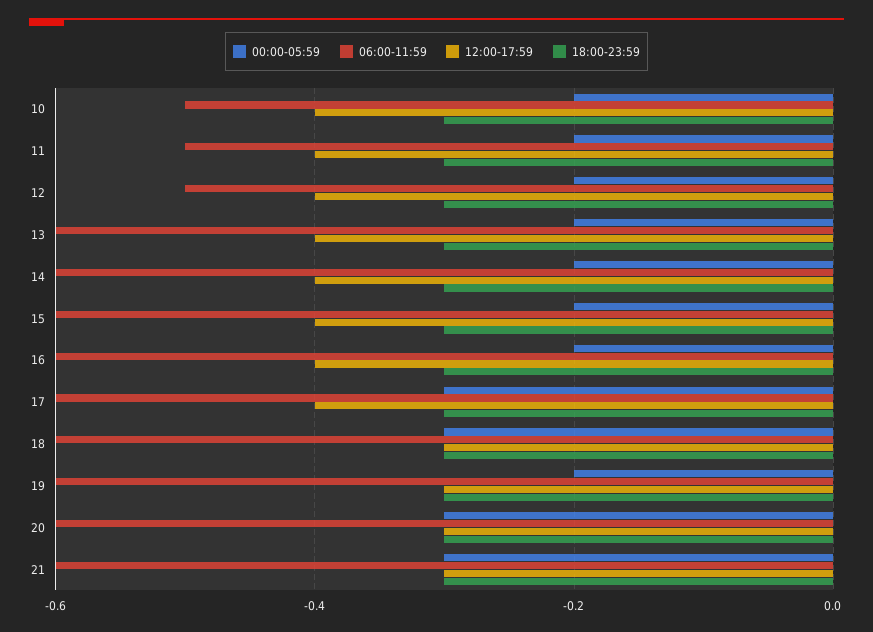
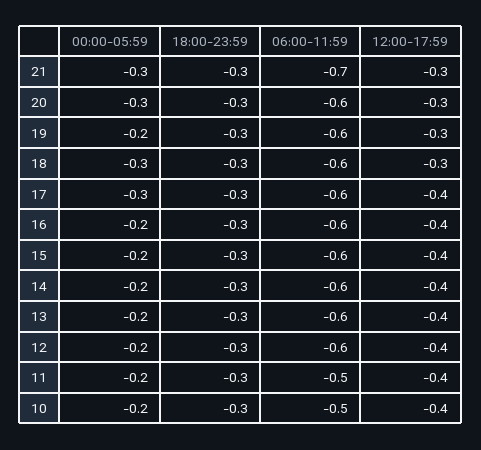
  {
    "00:00-05:59": {
      "10": -0.2,
      "11": -0.2,
      "12": -0.2,
      "13": -0.2,
      "14": -0.2,
      "15": -0.2,
      "16": -0.2,
      "17": -0.3,
      "18": -0.3,
      "19": -0.2,
      "20": -0.3,
      "21": -0.3
    },
    "06:00-11:59": {
      "10": -0.5,
      "11": -0.5,
-     "12": -0.5,
+     "12": -0.6,
      "13": -0.6,
      "14": -0.6,
      "15": -0.6,
      "16": -0.6,
      "17": -0.6,
      "18": -0.6,
      "19": -0.6,
      "20": -0.6,
-     "21": -0.6
+     "21": -0.7
    },
    "12:00-17:59": {
      "10": -0.4,
      "11": -0.4,
      "12": -0.4,
      "13": -0.4,
      "14": -0.4,
      "15": -0.4,
      "16": -0.4,
      "17": -0.4,
      "18": -0.3,
      "19": -0.3,
      "20": -0.3,
      "21": -0.3
    },
    "18:00-23:59": {
      "10": -0.3,
      "11": -0.3,
      "12": -0.3,
      "13": -0.3,
      "14": -0.3,
      "15": -0.3,
      "16": -0.3,
      "17": -0.3,
      "18": -0.3,
      "19": -0.3,
      "20": -0.3,
      "21": -0.3
    }
  }

